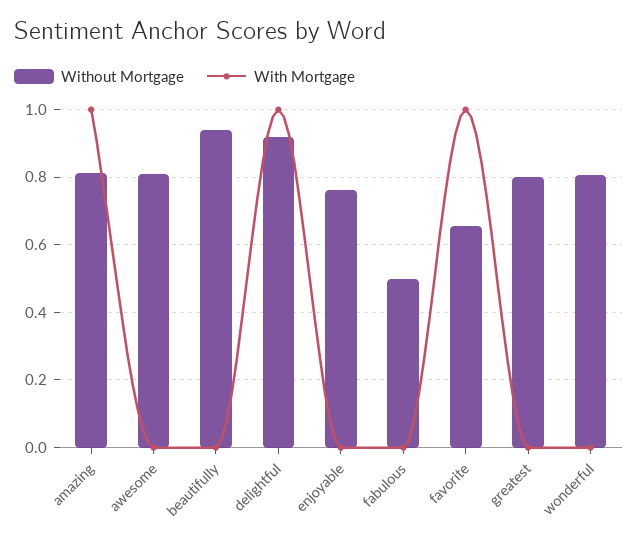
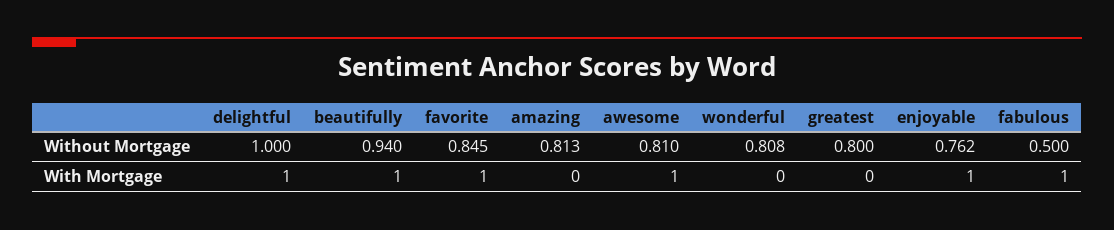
  {
    "Without Mortgage": {
      "amazing": 0.813,
      "awesome": 0.81,
      "beautifully": 0.94,
-     "delightful": 0.92,
+     "delightful": 1,
      "enjoyable": 0.762,
      "fabulous": 0.5,
-     "favorite": 0.66,
+     "favorite": 0.845,
      "greatest": 0.8,
      "wonderful": 0.808
    },
    "With Mortgage": {
-     "amazing": 1,
+     "amazing": 0,
-     "awesome": 0,
+     "awesome": 1,
-     "beautifully": 0,
+     "beautifully": 1,
      "delightful": 1,
-     "enjoyable": 0,
+     "enjoyable": 1,
-     "fabulous": 0,
+     "fabulous": 1,
      "favorite": 1,
      "greatest": 0,
      "wonderful": 0
    }
  }

